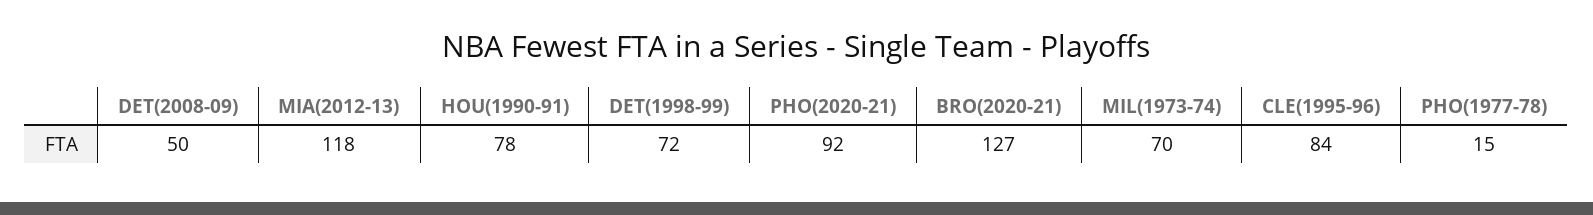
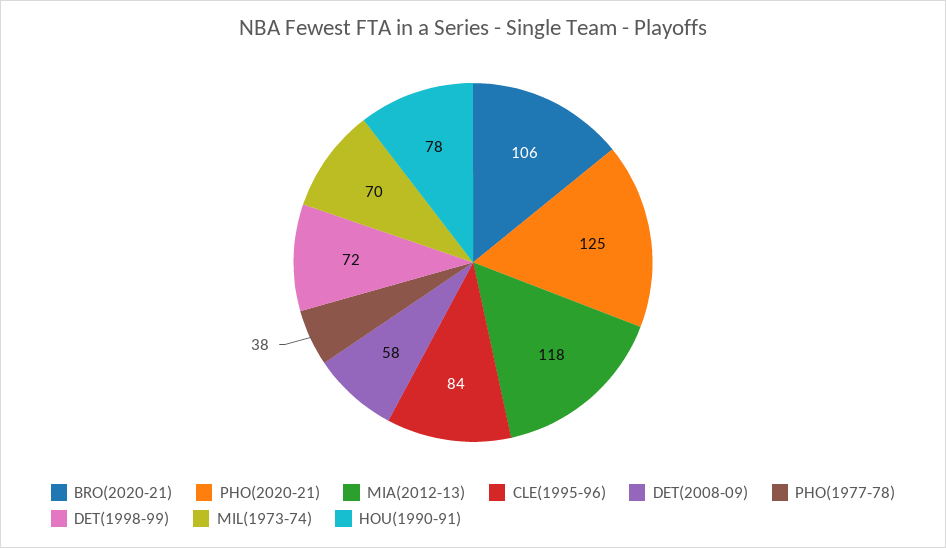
  {
-   "DET(2008-09)": 50,
+   "DET(2008-09)": 58,
    "MIA(2012-13)": 118,
    "HOU(1990-91)": 78,
    "DET(1998-99)": 72,
-   "PHO(2020-21)": 92,
+   "PHO(2020-21)": 125,
-   "BRO(2020-21)": 127,
+   "BRO(2020-21)": 106,
    "MIL(1973-74)": 70,
    "CLE(1995-96)": 84,
-   "PHO(1977-78)": 15
+   "PHO(1977-78)": 38
  }

